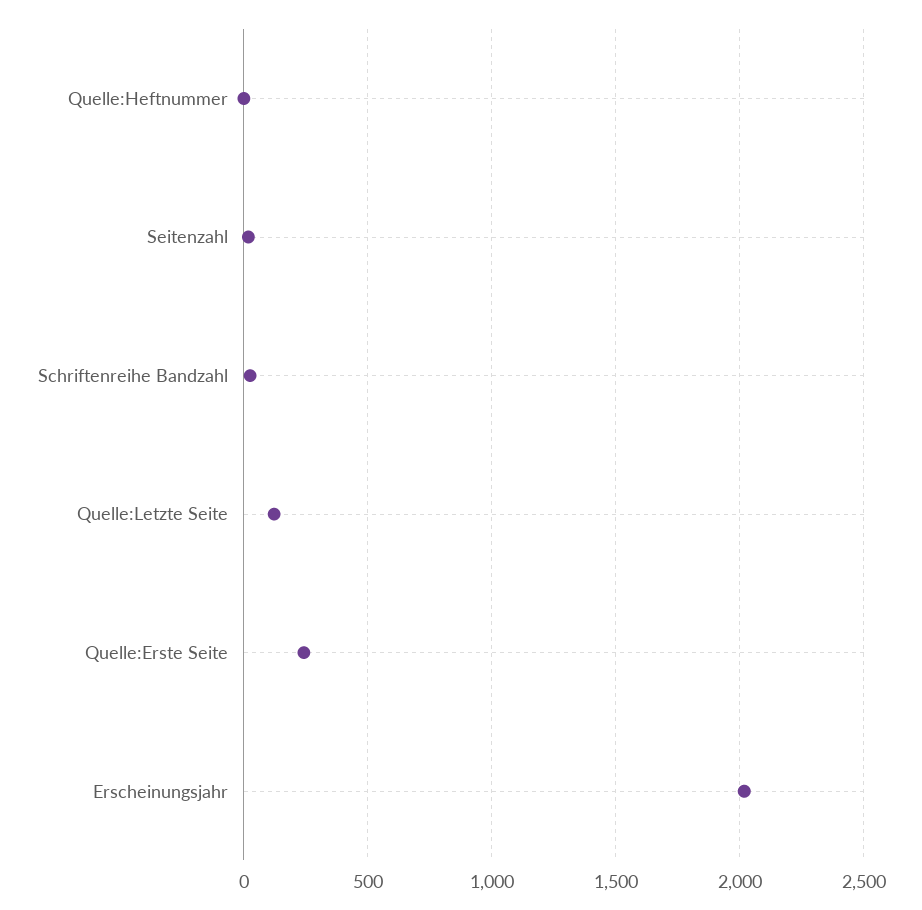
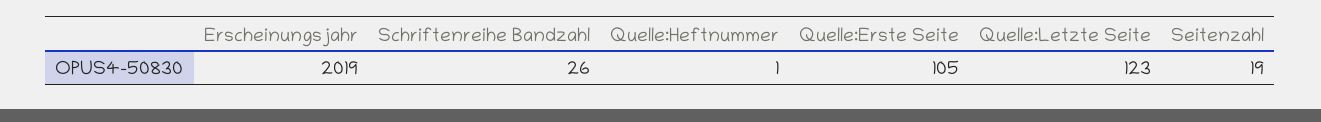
  {
    "Quelle:Heftnummer": 1,
    "Seitenzahl": 19,
    "Schriftenreihe Bandzahl": 26,
    "Quelle:Letzte Seite": 123,
-   "Quelle:Erste Seite": 250,
+   "Quelle:Erste Seite": 105,
    "Erscheinungsjahr": 2019
  }

